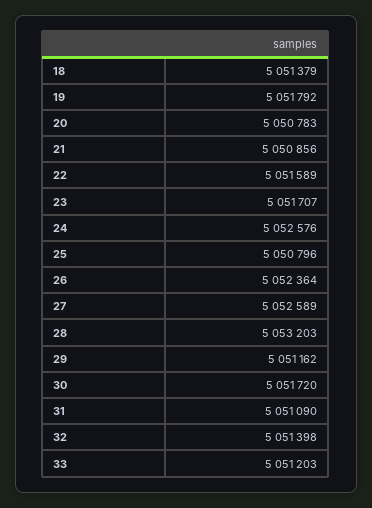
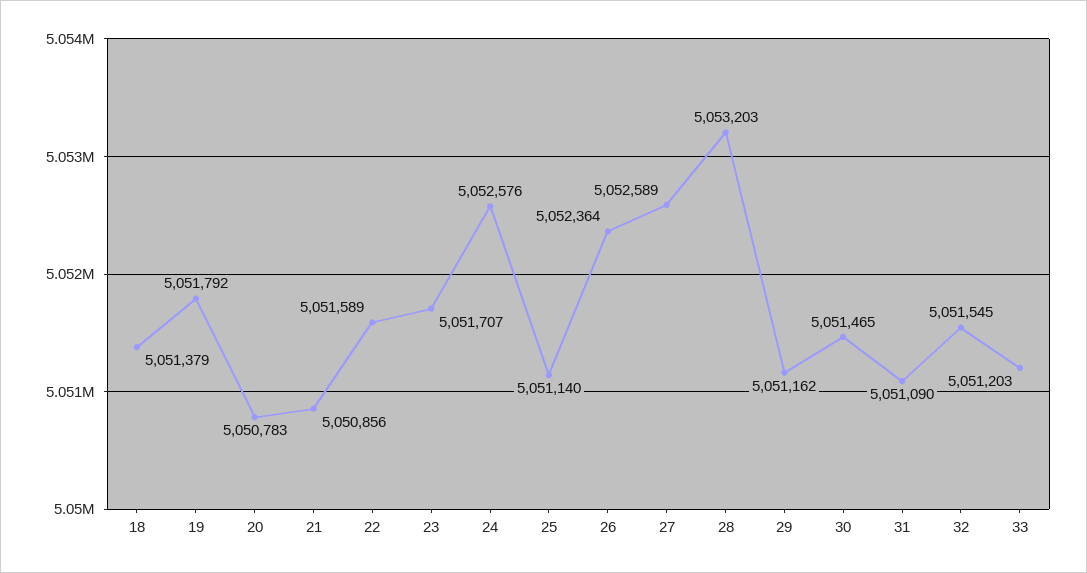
  {
    "18": 5051379,
    "19": 5051792,
    "20": 5050783,
    "21": 5050856,
    "22": 5051589,
    "23": 5051707,
    "24": 5052576,
-   "25": 5050796,
+   "25": 5051140,
    "26": 5052364,
    "27": 5052589,
    "28": 5053203,
    "29": 5051162,
-   "30": 5051720,
+   "30": 5051465,
    "31": 5051090,
-   "32": 5051398,
+   "32": 5051545,
    "33": 5051203
  }

